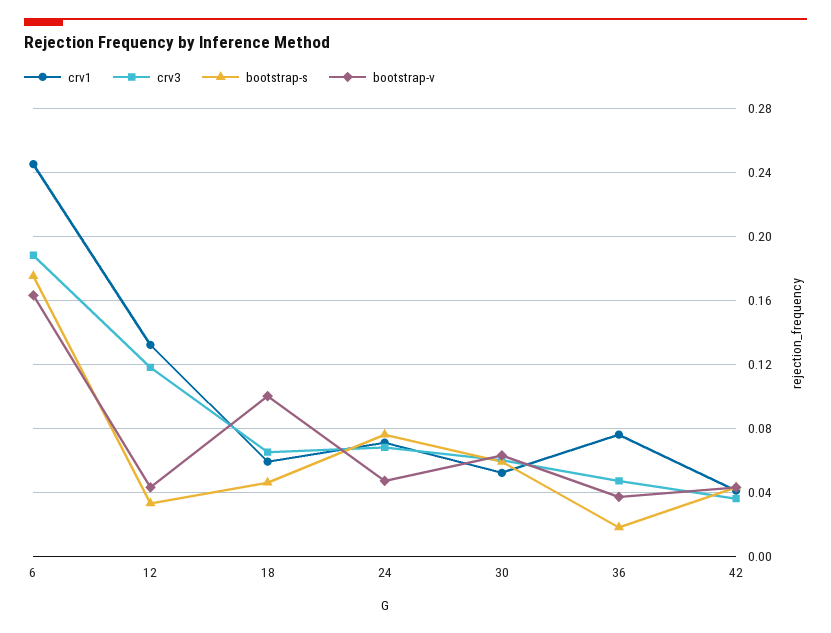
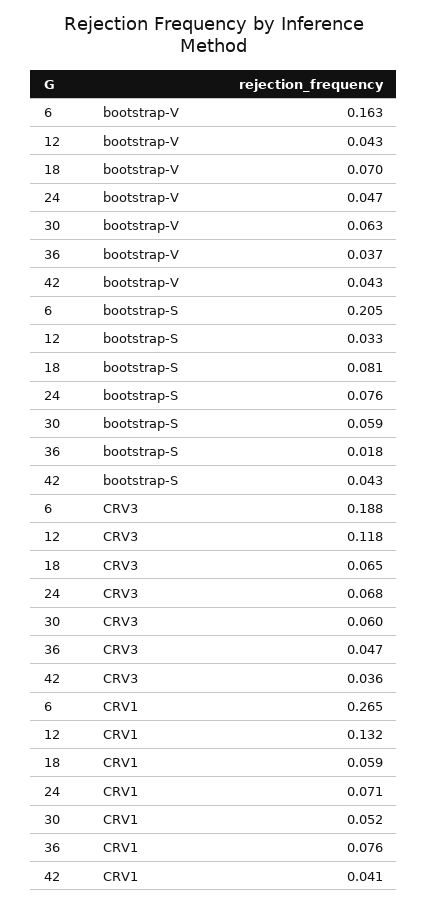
  {
    "crv1": {
-     "6": 0.245,
+     "6": 0.265,
      "12": 0.132,
      "18": 0.059,
      "24": 0.071,
      "30": 0.052,
      "36": 0.076,
      "42": 0.041
    },
    "crv3": {
      "6": 0.188,
      "12": 0.118,
      "18": 0.065,
      "24": 0.068,
      "30": 0.06,
      "36": 0.047,
      "42": 0.036
    },
    "bootstrap-s": {
-     "6": 0.175,
+     "6": 0.205,
      "12": 0.033,
-     "18": 0.045,
+     "18": 0.081,
      "24": 0.076,
      "30": 0.059,
      "36": 0.018,
      "42": 0.043
    },
    "bootstrap-v": {
      "6": 0.163,
      "12": 0.043,
-     "18": 0.1,
+     "18": 0.07,
      "24": 0.047,
      "30": 0.063,
      "36": 0.037,
      "42": 0.043
    }
  }

